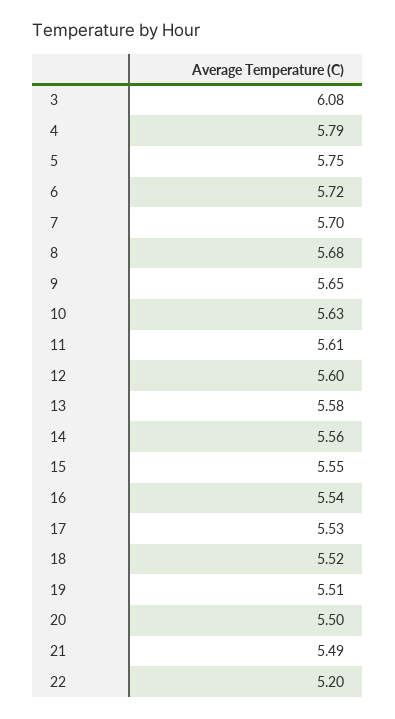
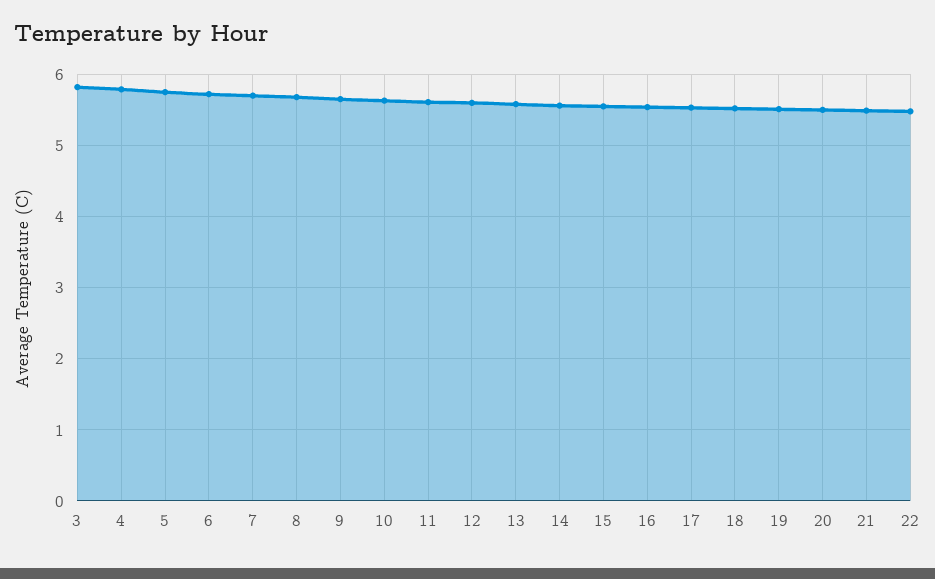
  {
-   "3": 6.08,
+   "3": 5.8,
    "4": 5.79,
    "5": 5.75,
    "6": 5.72,
    "7": 5.7,
    "8": 5.68,
    "9": 5.65,
    "10": 5.63,
    "11": 5.61,
    "12": 5.6,
    "13": 5.58,
    "14": 5.56,
    "15": 5.55,
    "16": 5.54,
    "17": 5.53,
    "18": 5.52,
    "19": 5.51,
    "20": 5.5,
    "21": 5.49,
-   "22": 5.2
+   "22": 5.5
  }

